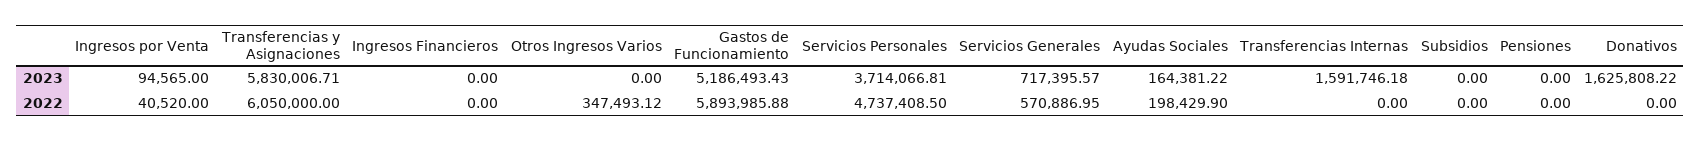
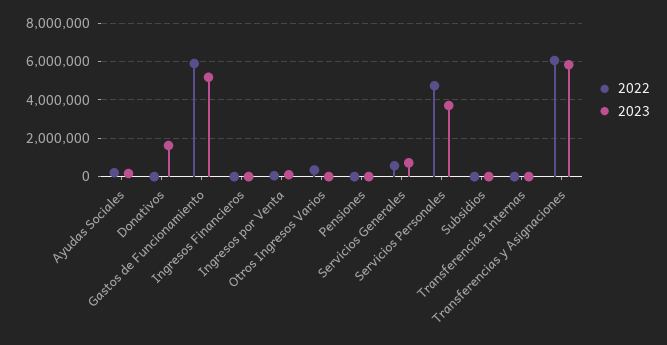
  {
    "2023": {
      "Ingresos por Venta": 94565,
      "Transferencias y Asignaciones": 5830006.71,
      "Ingresos Financieros": 0,
      "Otros Ingresos Varios": 0,
      "Gastos de Funcionamiento": 5186493.43,
      "Servicios Personales": 3714066.81,
      "Servicios Generales": 717395.57,
      "Ayudas Sociales": 164381.22,
-     "Transferencias Internas": 1591746.18,
+     "Transferencias Internas": 0,
      "Subsidios": 0,
      "Pensiones": 0,
      "Donativos": 1625808.22
    },
    "2022": {
      "Ingresos por Venta": 40520,
      "Transferencias y Asignaciones": 6050000,
      "Ingresos Financieros": 0,
      "Otros Ingresos Varios": 347493.12,
      "Gastos de Funcionamiento": 5893985.88,
      "Servicios Personales": 4737408.5,
      "Servicios Generales": 570886.95,
      "Ayudas Sociales": 198429.9,
      "Transferencias Internas": 0,
      "Subsidios": 0,
      "Pensiones": 0,
      "Donativos": 0
    }
  }

